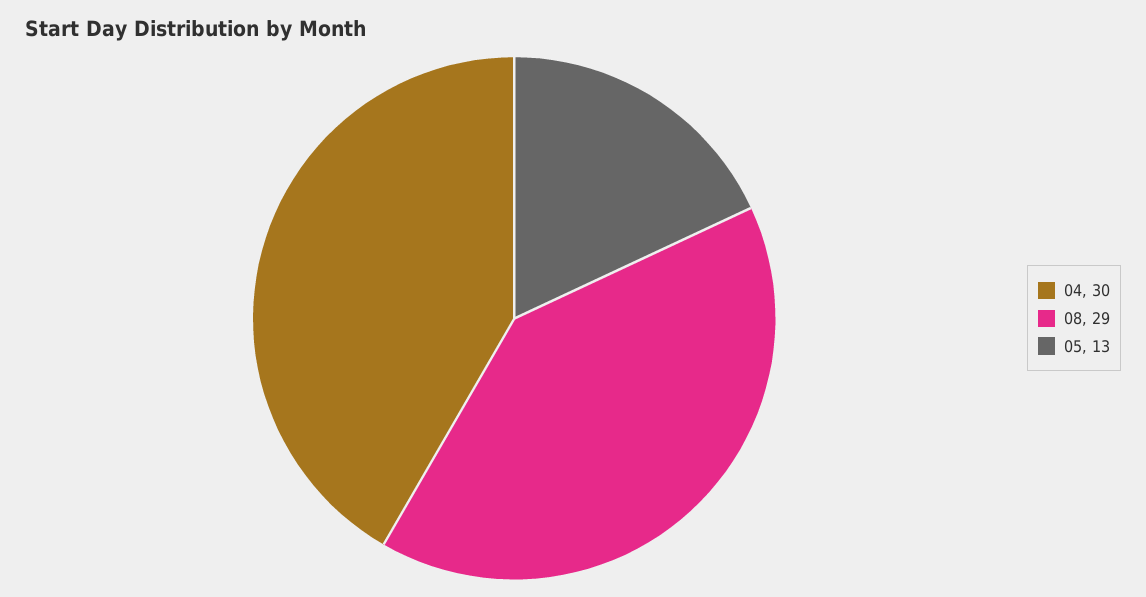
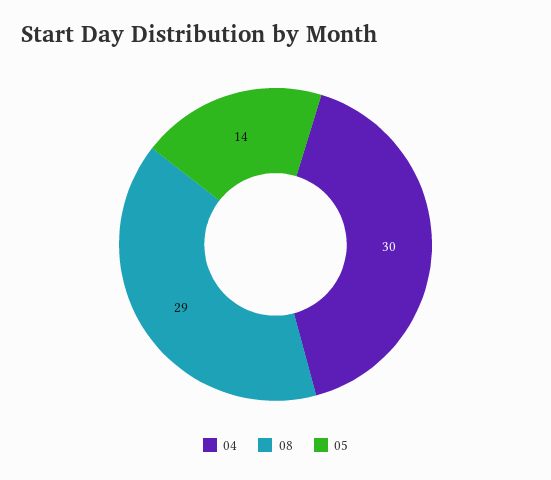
  {
    "04": 30,
    "08": 29,
-   "05": 13
+   "05": 14
  }

